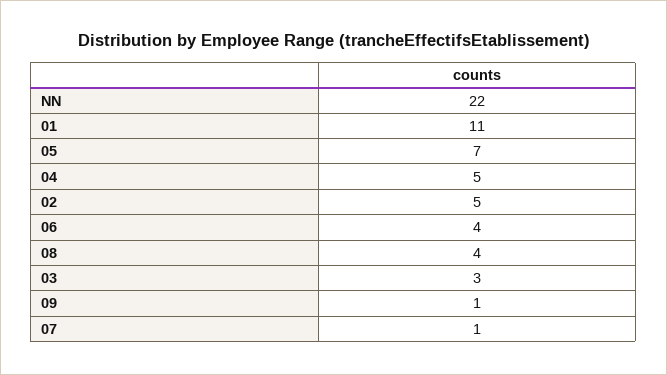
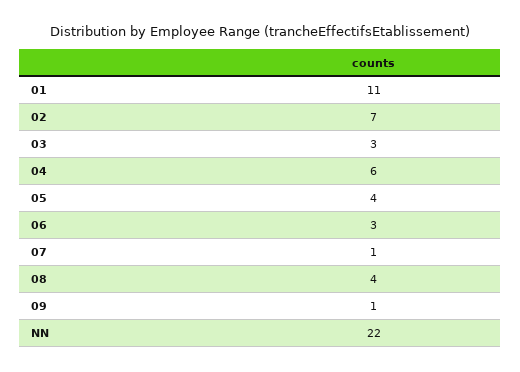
  {
    "NN": 22,
    "01": 11,
-   "05": 7,
+   "05": 4,
-   "04": 5,
+   "04": 6,
-   "02": 5,
+   "02": 7,
-   "06": 4,
+   "06": 3,
    "08": 4,
    "03": 3,
    "09": 1,
    "07": 1
  }

